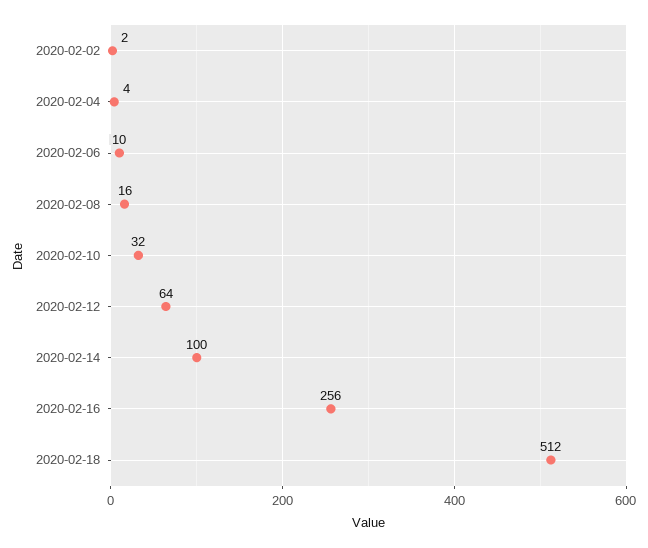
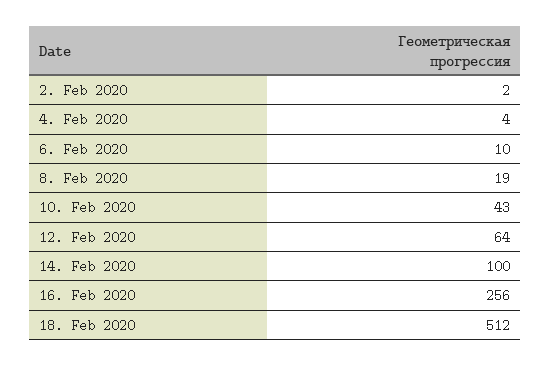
  {
    "2020-02-02": 2,
    "2020-02-04": 4,
    "2020-02-06": 10,
-   "2020-02-08": 16,
+   "2020-02-08": 19,
-   "2020-02-10": 32,
+   "2020-02-10": 43,
    "2020-02-12": 64,
    "2020-02-14": 100,
    "2020-02-16": 256,
    "2020-02-18": 512
  }

